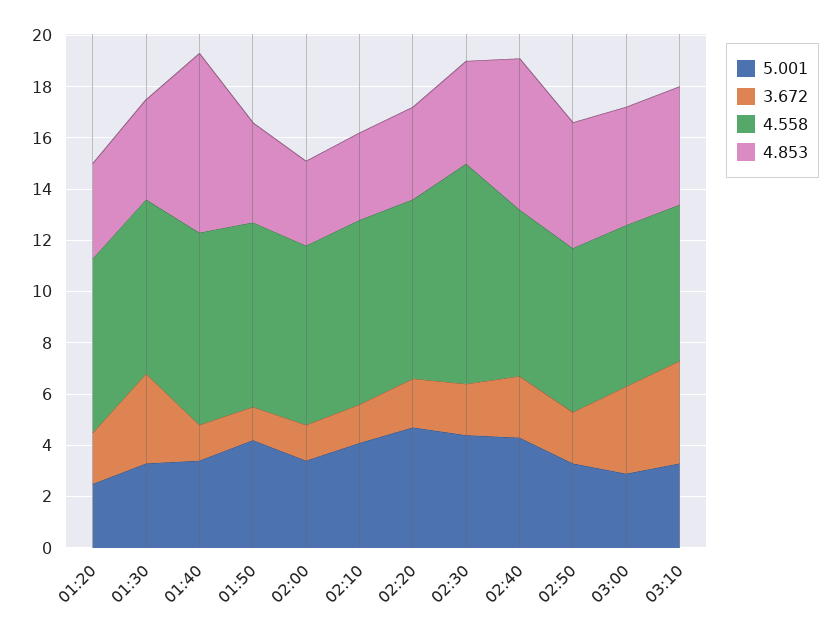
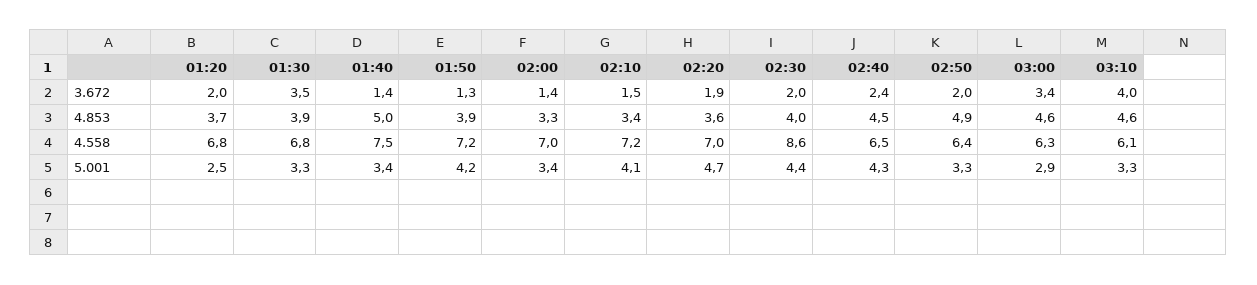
  {
    "5.001": {
      "01:20": 2.5,
      "01:30": 3.3,
      "01:40": 3.4,
      "01:50": 4.2,
      "02:00": 3.4,
      "02:10": 4.1,
      "02:20": 4.7,
      "02:30": 4.4,
      "02:40": 4.3,
      "02:50": 3.3,
      "03:00": 2.9,
      "03:10": 3.3
    },
    "3.672": {
      "01:20": 2,
      "01:30": 3.5,
      "01:40": 1.4,
      "01:50": 1.3,
      "02:00": 1.4,
      "02:10": 1.5,
      "02:20": 1.9,
      "02:30": 2,
      "02:40": 2.4,
      "02:50": 2,
      "03:00": 3.4,
      "03:10": 4
    },
    "4.558": {
      "01:20": 6.8,
      "01:30": 6.8,
      "01:40": 7.5,
      "01:50": 7.2,
      "02:00": 7,
      "02:10": 7.2,
      "02:20": 7,
      "02:30": 8.6,
      "02:40": 6.5,
      "02:50": 6.4,
      "03:00": 6.3,
      "03:10": 6.1
    },
    "4.853": {
      "01:20": 3.7,
      "01:30": 3.9,
-     "01:40": 7,
+     "01:40": 5,
      "01:50": 3.9,
      "02:00": 3.3,
      "02:10": 3.4,
      "02:20": 3.6,
      "02:30": 4,
-     "02:40": 6,
+     "02:40": 4.5,
      "02:50": 4.9,
      "03:00": 4.6,
      "03:10": 4.6
    }
  }

